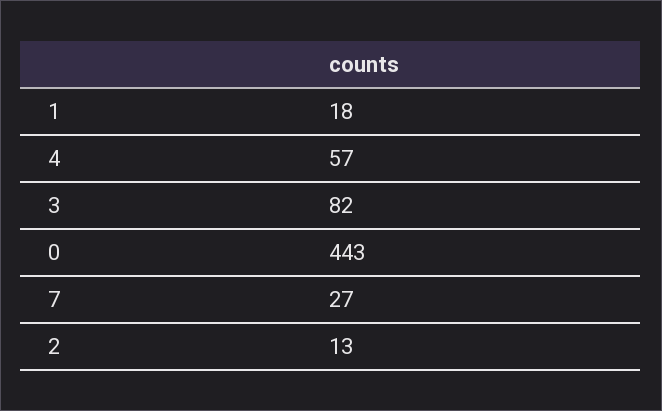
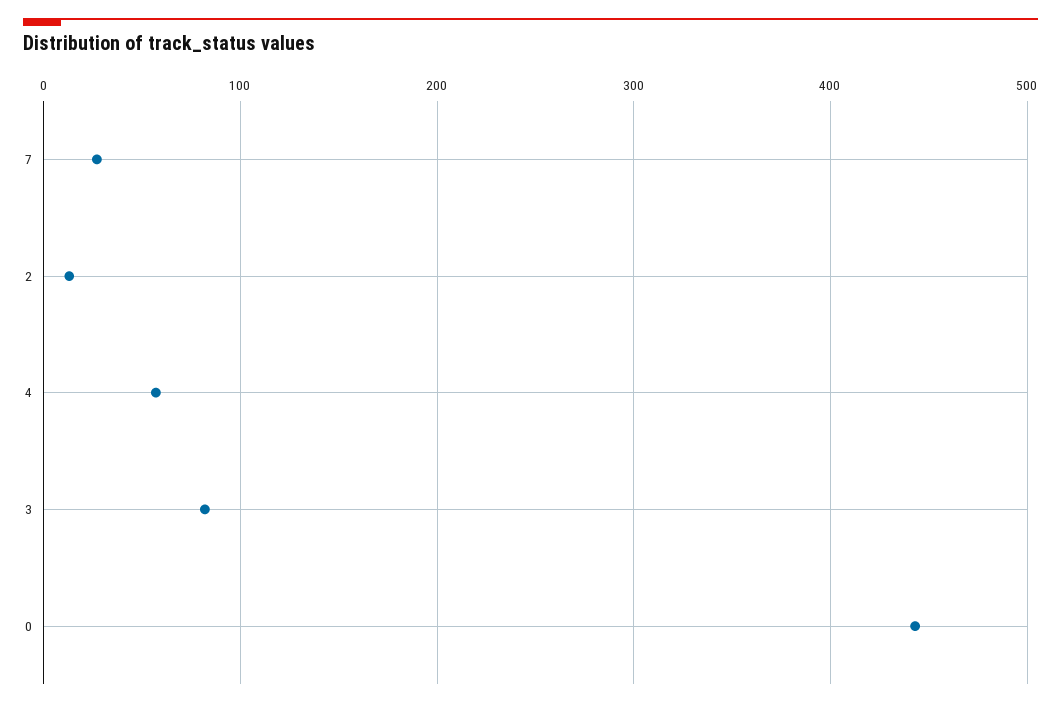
  {
-   "1": 18,
    "4": 57,
    "3": 82,
    "0": 443,
    "7": 27,
    "2": 13
  }

